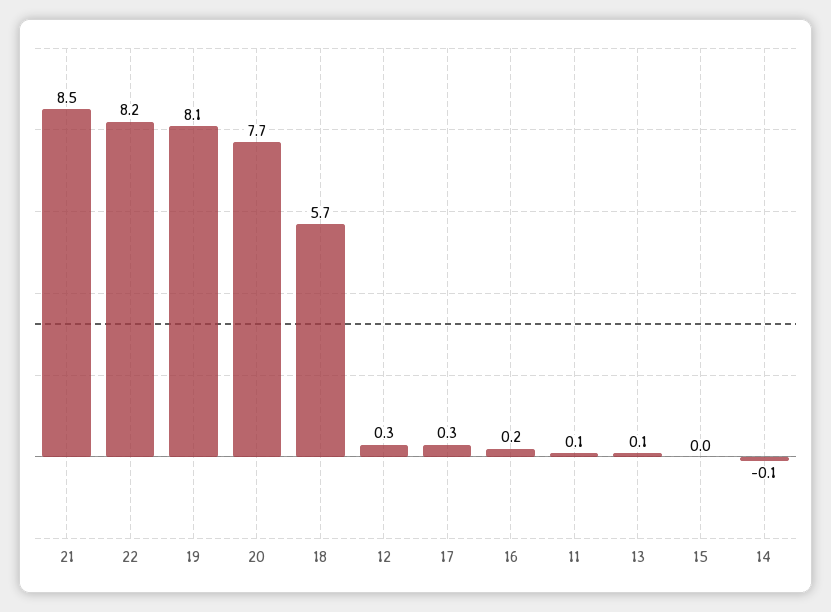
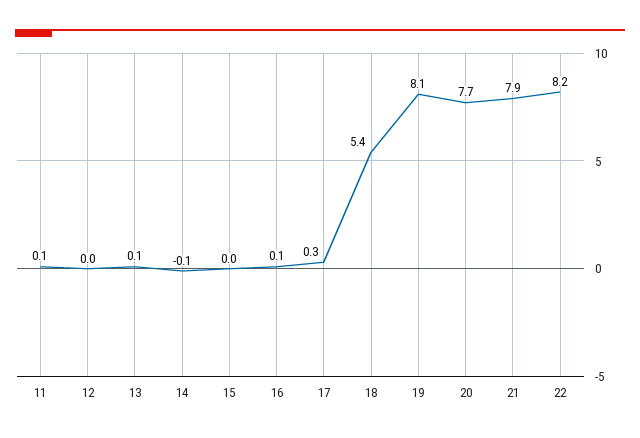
  {
-   "21": 8.5,
+   "21": 7.9,
    "22": 8.2,
    "19": 8.1,
    "20": 7.7,
-   "18": 5.7,
+   "18": 5.4,
-   "12": 0.3,
+   "12": 0,
    "17": 0.3,
-   "16": 0.2,
+   "16": 0.1,
    "11": 0.1,
    "13": 0.1,
    "15": 0,
    "14": -0.1
  }

